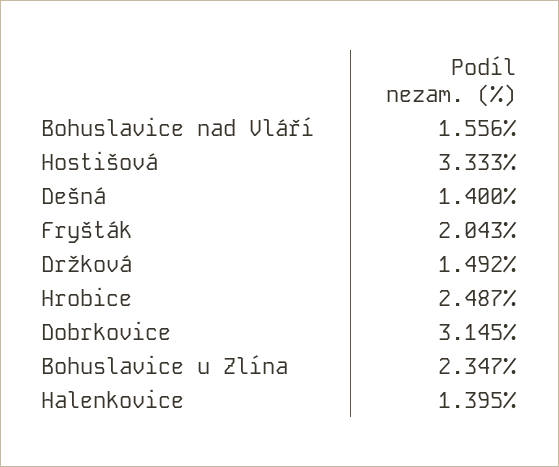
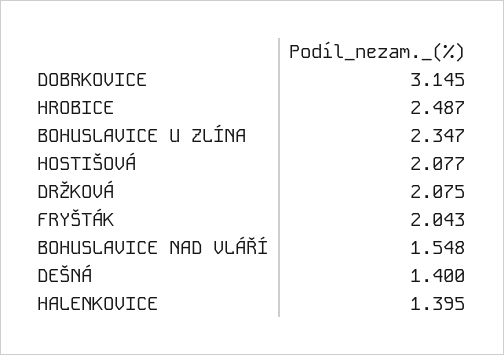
  {
-   "Bohuslavice nad Vláří": 1.556,
+   "Bohuslavice nad Vláří": 1.548,
-   "Hostišová": 3.333,
+   "Hostišová": 2.077,
    "Dešná": 1.4,
    "Fryšták": 2.043,
-   "Držková": 1.492,
+   "Držková": 2.075,
    "Hrobice": 2.487,
    "Dobrkovice": 3.145,
    "Bohuslavice u Zlína": 2.347,
    "Halenkovice": 1.395
  }

